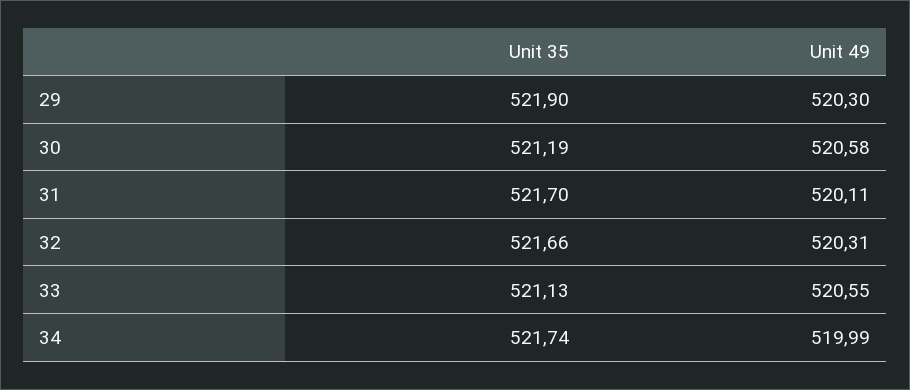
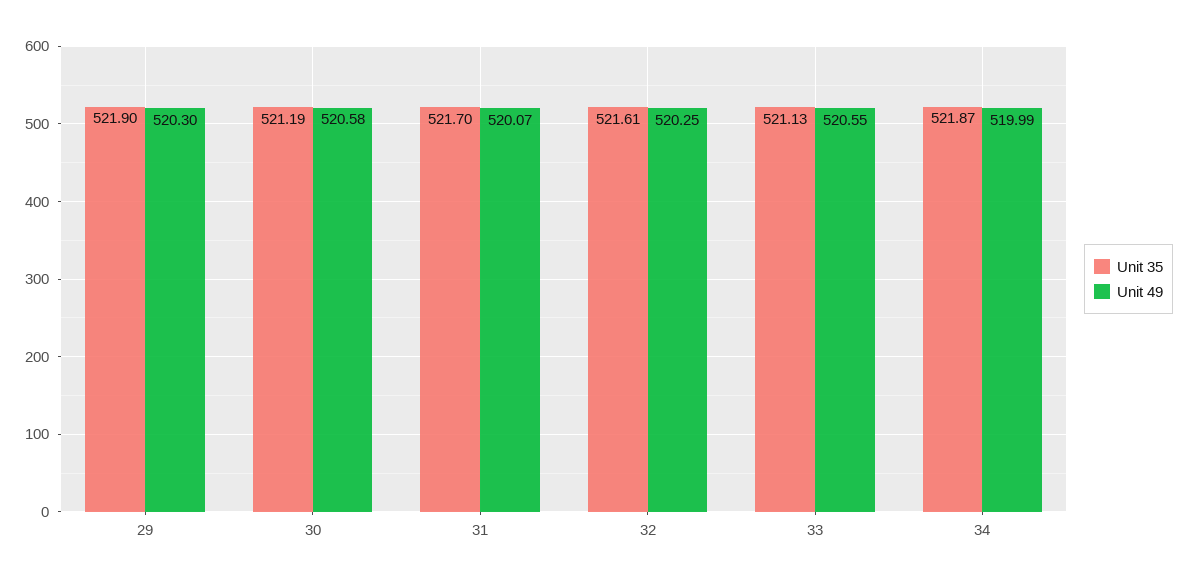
  {
    "Unit 35": {
      "29": 521.9,
      "30": 521.19,
      "31": 521.7,
-     "32": 521.66,
+     "32": 521.61,
      "33": 521.13,
-     "34": 521.74
+     "34": 521.87
    },
    "Unit 49": {
      "29": 520.3,
      "30": 520.58,
-     "31": 520.11,
+     "31": 520.07,
-     "32": 520.31,
+     "32": 520.25,
      "33": 520.55,
      "34": 519.99
    }
  }

